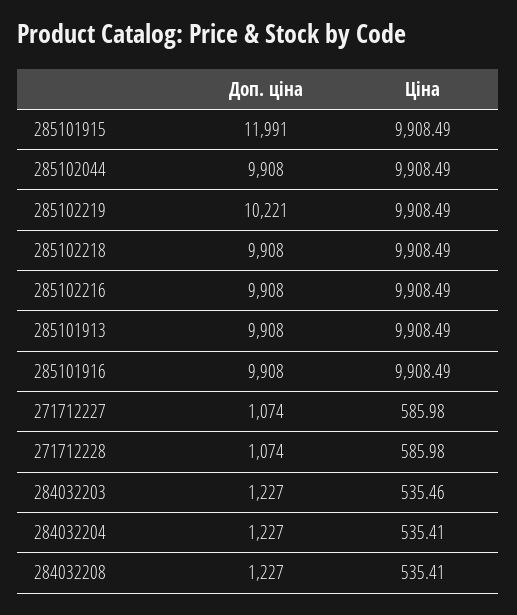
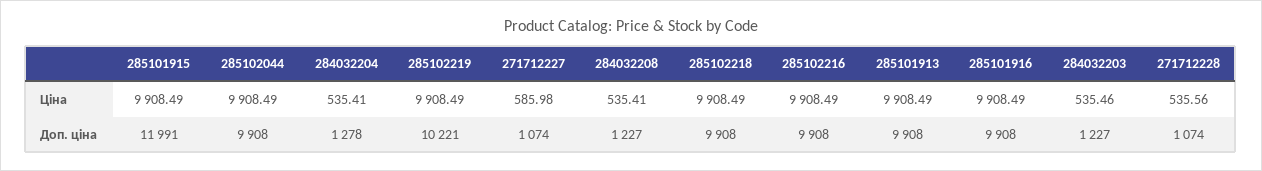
  {
    "Доп. ціна": {
      "285101915": 11991,
      "285102044": 9908,
      "285102219": 10221,
      "285102218": 9908,
      "285102216": 9908,
      "285101913": 9908,
      "285101916": 9908,
      "271712227": 1074,
      "271712228": 1074,
      "284032203": 1227,
-     "284032204": 1227,
+     "284032204": 1278,
      "284032208": 1227
    },
    "Ціна": {
      "285101915": 9908.49,
      "285102044": 9908.49,
      "285102219": 9908.49,
      "285102218": 9908.49,
      "285102216": 9908.49,
      "285101913": 9908.49,
      "285101916": 9908.49,
      "271712227": 585.98,
-     "271712228": 585.98,
+     "271712228": 535.56,
      "284032203": 535.46,
      "284032204": 535.41,
      "284032208": 535.41
    }
  }

